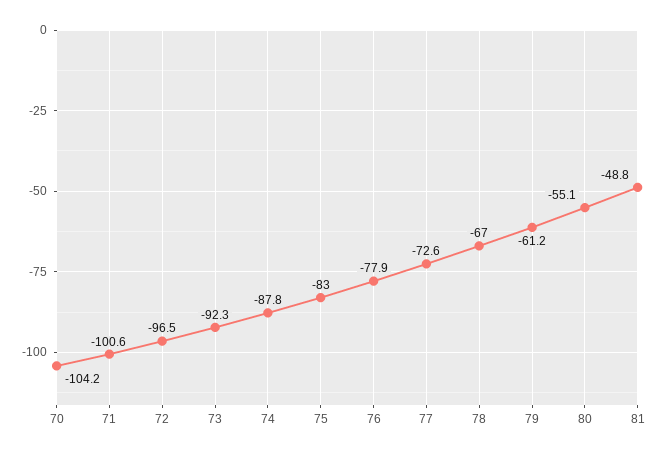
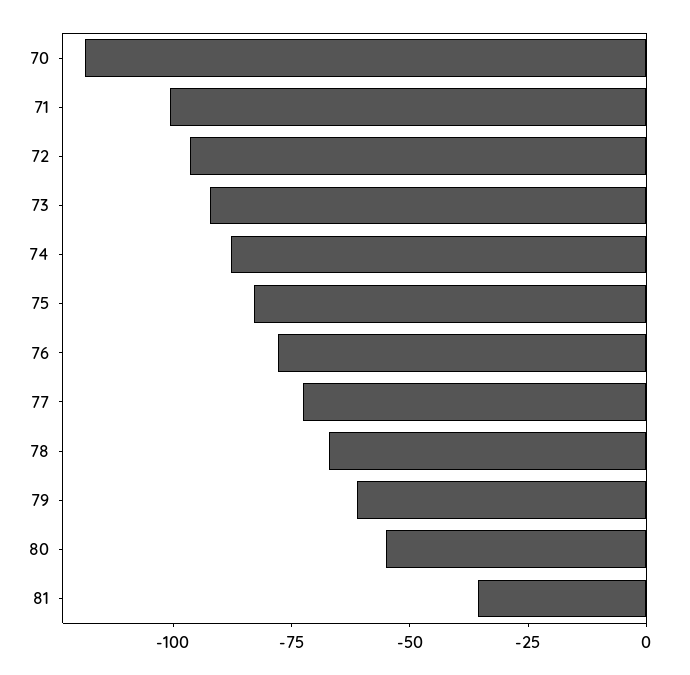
  {
-   "70": -104.2,
+   "70": -120,
    "71": -100.6,
    "72": -96.5,
    "73": -92.3,
    "74": -87.8,
    "75": -83,
    "76": -77.9,
    "77": -72.6,
    "78": -67,
    "79": -61.2,
    "80": -55.1,
-   "81": -48.8
+   "81": -35
  }

